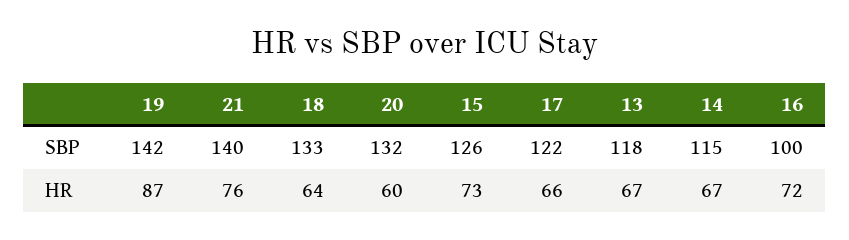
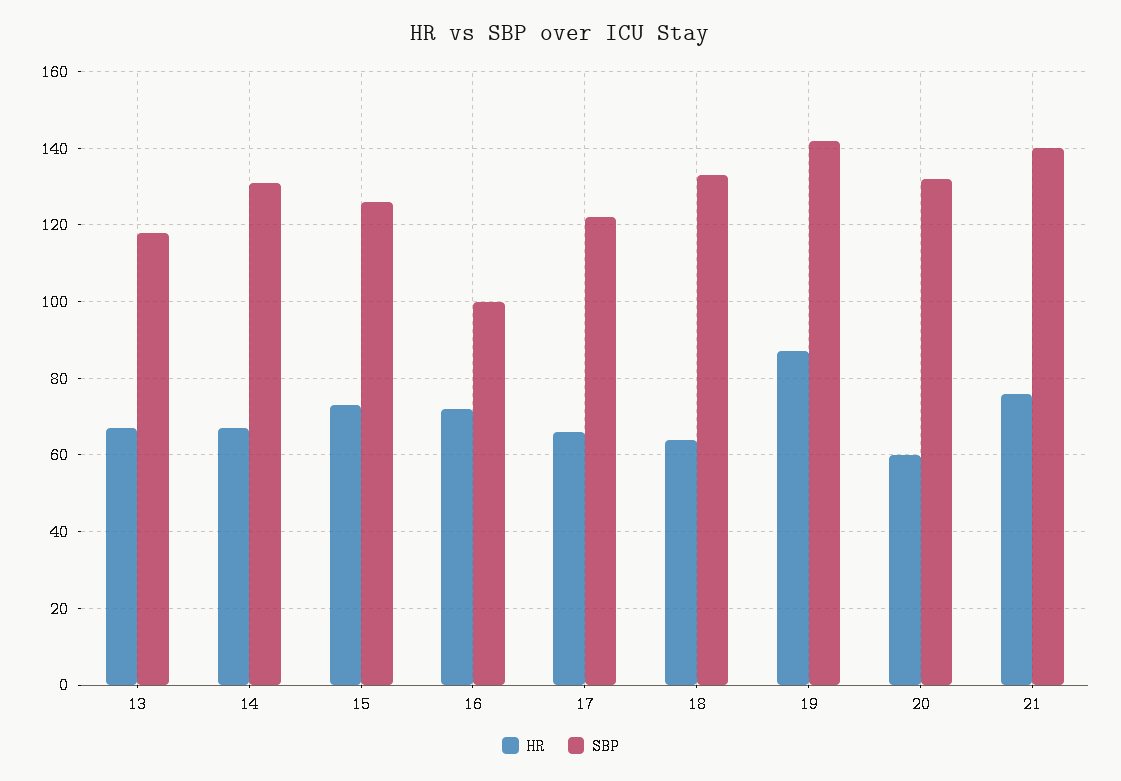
  {
    "SBP": {
      "19": 142,
      "21": 140,
      "18": 133,
      "20": 132,
      "15": 126,
      "17": 122,
      "13": 118,
-     "14": 115,
+     "14": 130,
      "16": 100
    },
    "HR": {
      "19": 87,
      "21": 76,
      "18": 64,
      "20": 60,
      "15": 73,
      "17": 66,
      "13": 67,
      "14": 67,
      "16": 72
    }
  }

